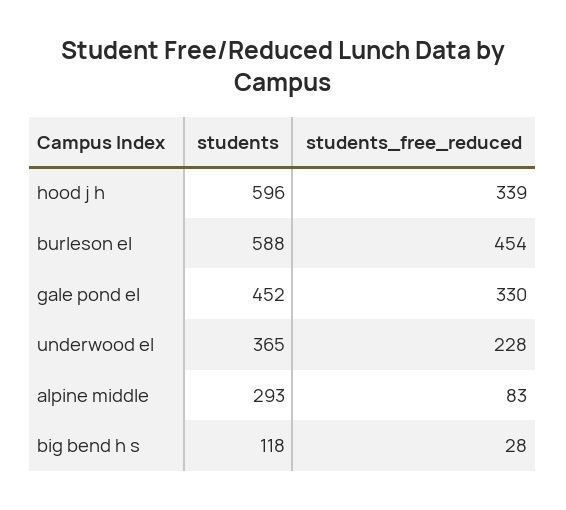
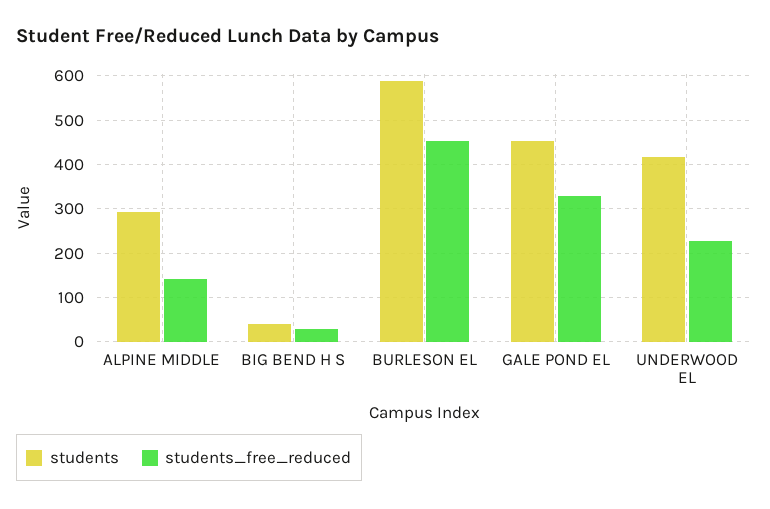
  {
    "students": {
-     "hood j h": 596,
      "burleson el": 588,
      "gale pond el": 452,
-     "underwood el": 365,
+     "underwood el": 420,
      "alpine middle": 293,
-     "big bend h s": 118
+     "big bend h s": 40
    },
    "students_free_reduced": {
-     "hood j h": 339,
      "burleson el": 454,
      "gale pond el": 330,
      "underwood el": 228,
-     "alpine middle": 83,
+     "alpine middle": 140,
      "big bend h s": 28
    }
  }

